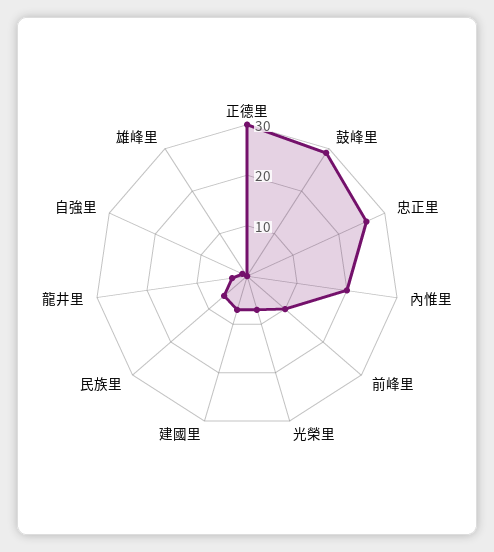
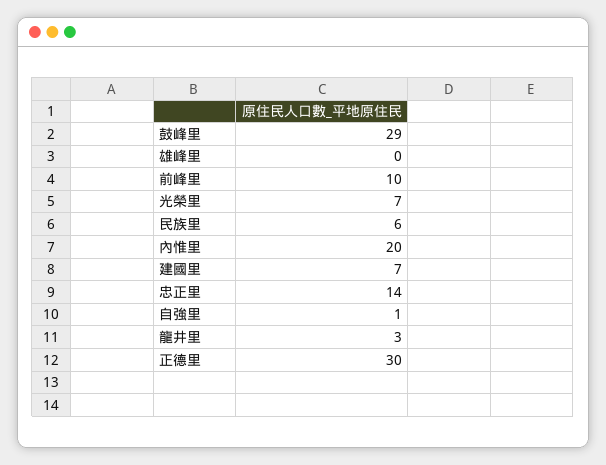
  {
    "正德里": 30,
    "鼓峰里": 29,
-   "忠正里": 25,
+   "忠正里": 14,
    "內惟里": 20,
    "前峰里": 10,
    "光榮里": 7,
    "建國里": 7,
    "民族里": 6,
    "龍井里": 3,
    "自強里": 1,
    "雄峰里": 0
  }

